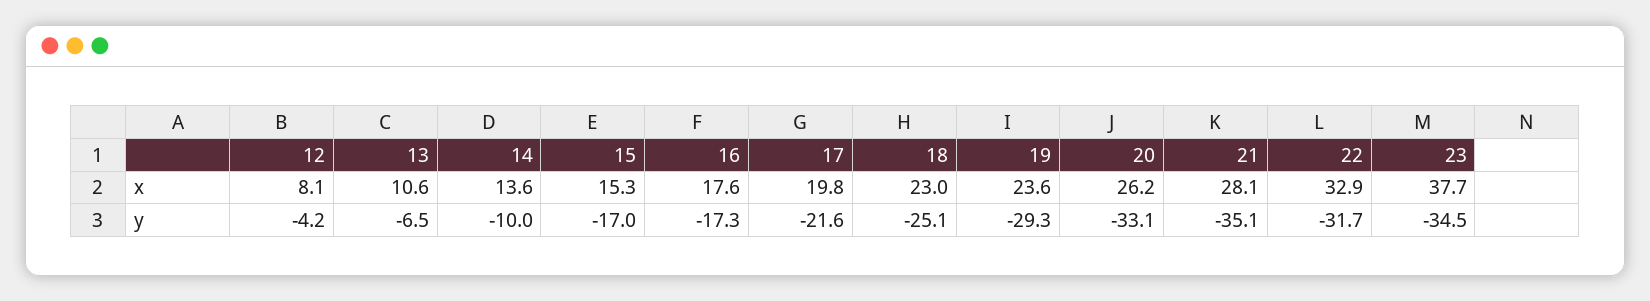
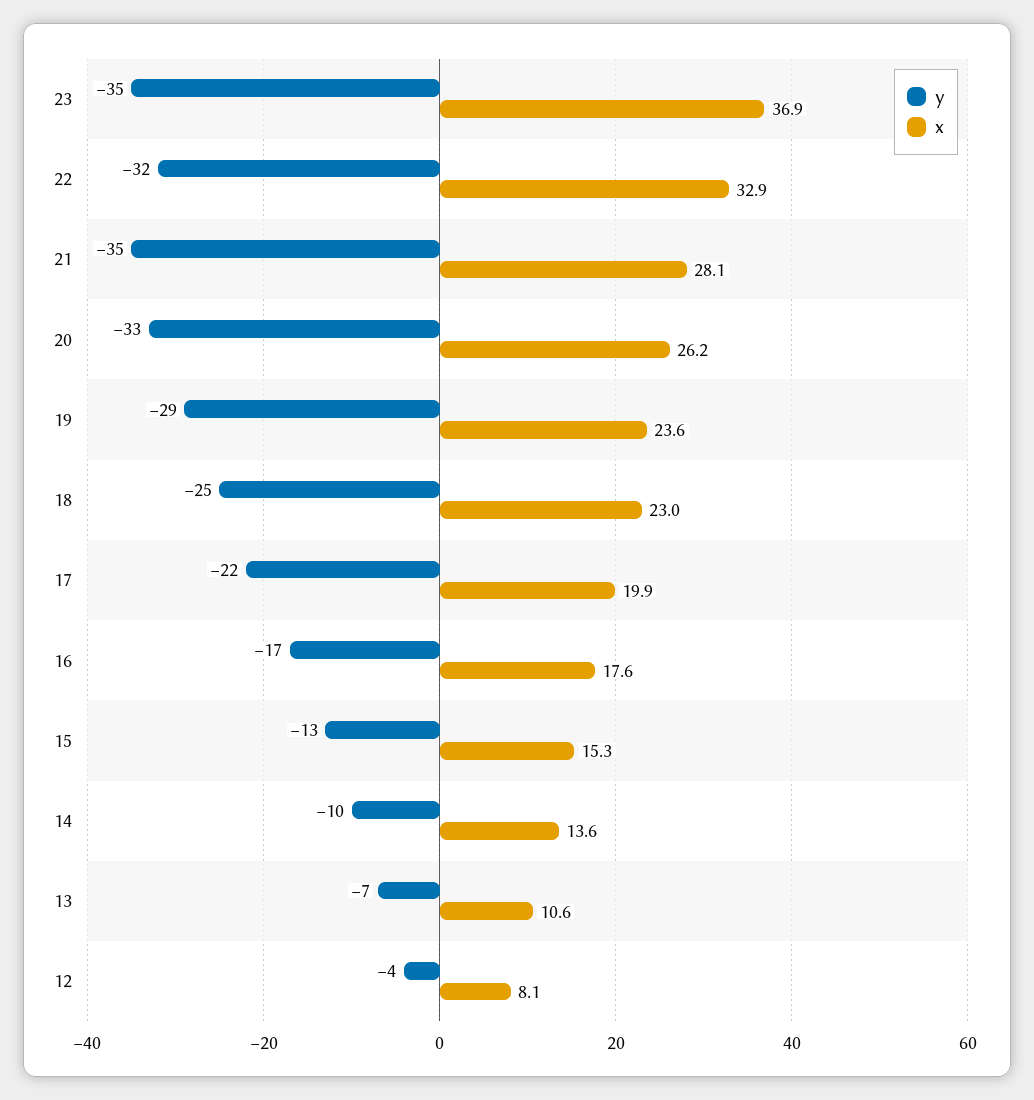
  {
    "x": {
      "12": 8.1,
      "13": 10.6,
      "14": 13.6,
      "15": 15.3,
      "16": 17.6,
-     "17": 19.8,
+     "17": 19.9,
      "18": 23,
      "19": 23.6,
      "20": 26.2,
      "21": 28.1,
      "22": 32.9,
-     "23": 37.7
+     "23": 36.9
    },
    "y": {
      "12": -4.2,
      "13": -6.5,
      "14": -10,
-     "15": -17,
+     "15": -13,
      "16": -17.3,
      "17": -21.6,
      "18": -25.1,
      "19": -29.3,
      "20": -33.1,
      "21": -35.1,
      "22": -31.7,
      "23": -34.5
    }
  }

